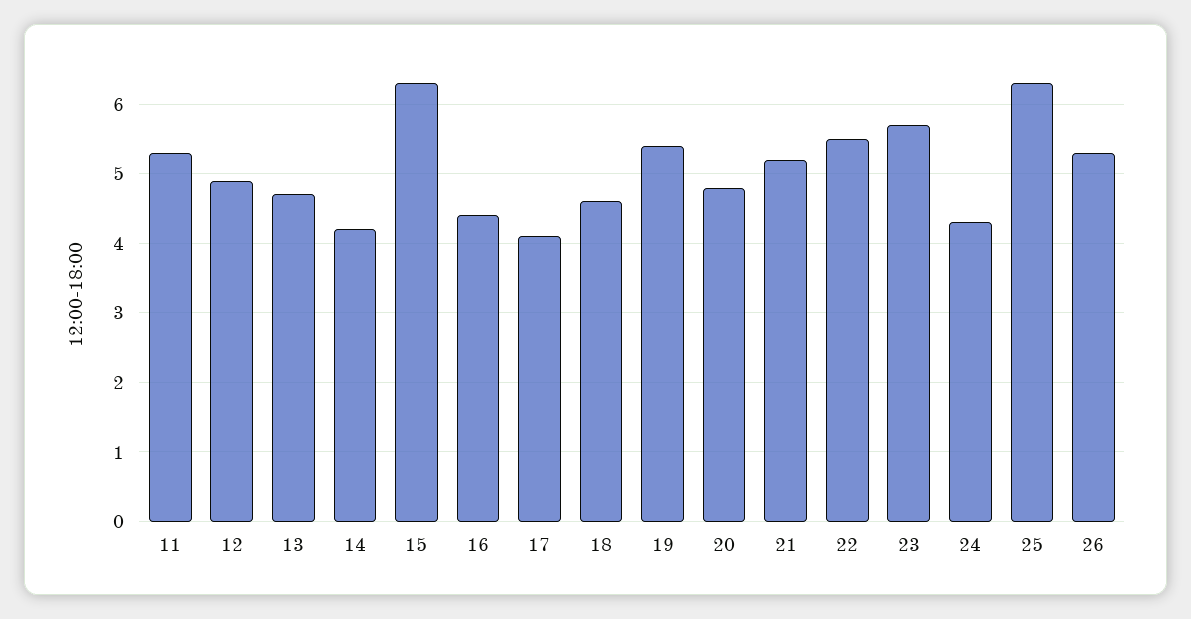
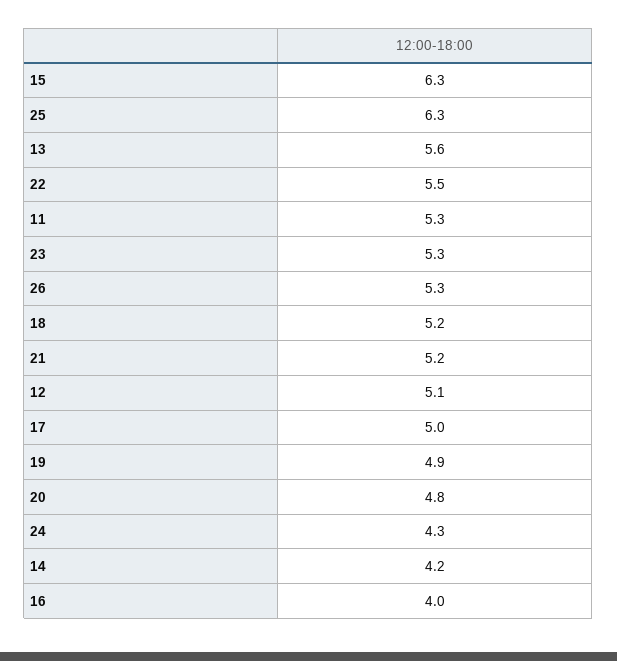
  {
    "11": 5.3,
-   "12": 4.9,
+   "12": 5.1,
-   "13": 4.7,
+   "13": 5.6,
    "14": 4.2,
    "15": 6.3,
-   "16": 4.4,
+   "16": 4,
-   "17": 4.1,
+   "17": 5,
-   "18": 4.6,
+   "18": 5.2,
-   "19": 5.4,
+   "19": 4.9,
    "20": 4.8,
    "21": 5.2,
    "22": 5.5,
-   "23": 5.7,
+   "23": 5.3,
    "24": 4.3,
    "25": 6.3,
    "26": 5.3
  }

